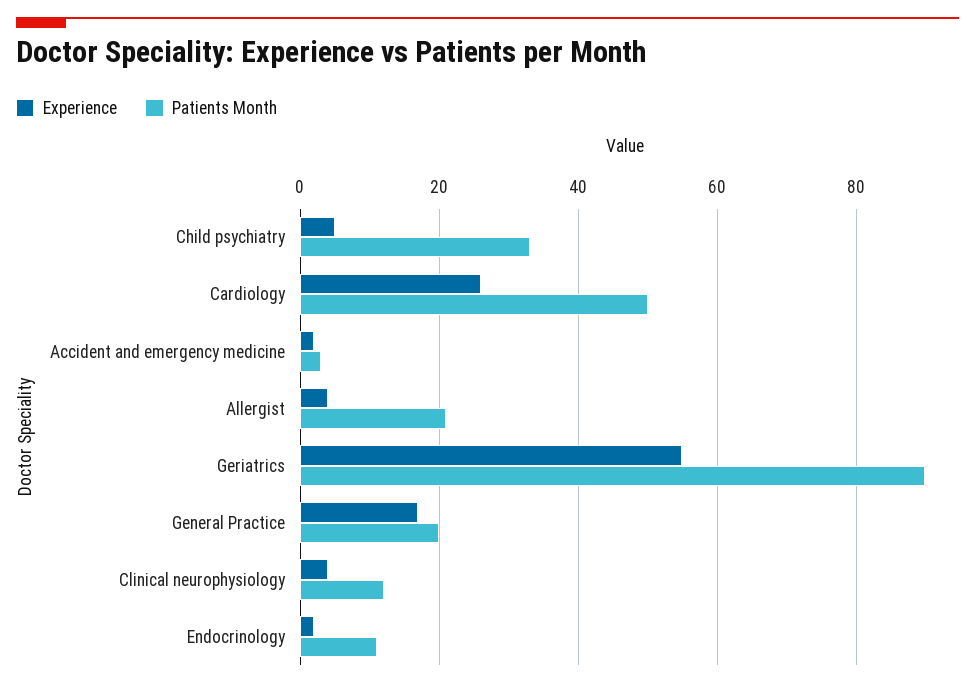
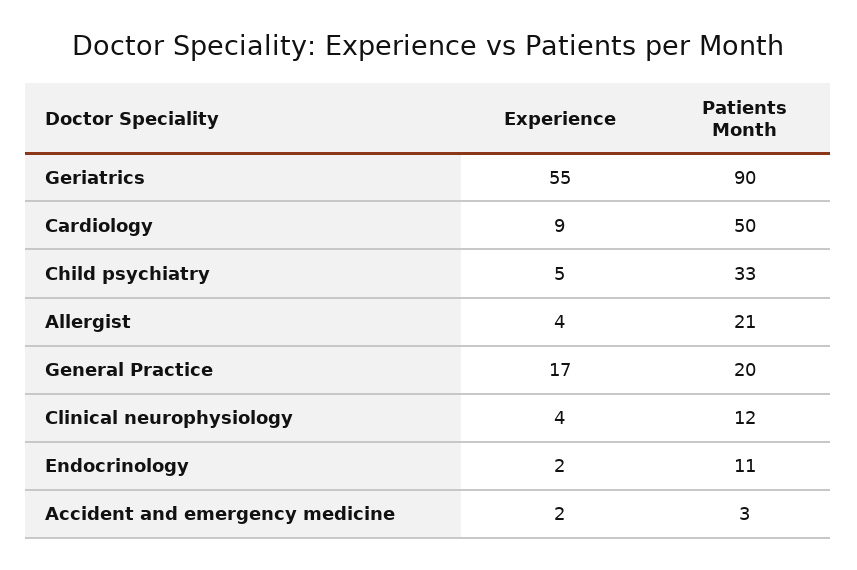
  {
    "Experience": {
      "Child psychiatry": 5,
-     "Cardiology": 25,
+     "Cardiology": 9,
      "Accident and emergency medicine": 2,
      "Allergist": 4,
      "Geriatrics": 55,
      "General Practice": 17,
      "Clinical neurophysiology": 4,
      "Endocrinology": 2
    },
    "Patients Month": {
      "Child psychiatry": 33,
      "Cardiology": 50,
      "Accident and emergency medicine": 3,
      "Allergist": 21,
      "Geriatrics": 90,
      "General Practice": 20,
      "Clinical neurophysiology": 12,
      "Endocrinology": 11
    }
  }

